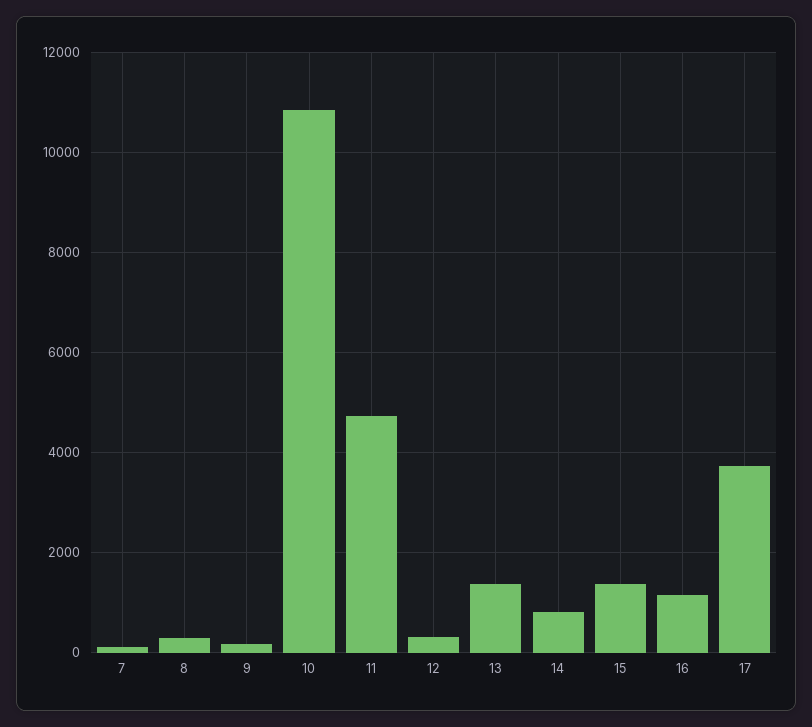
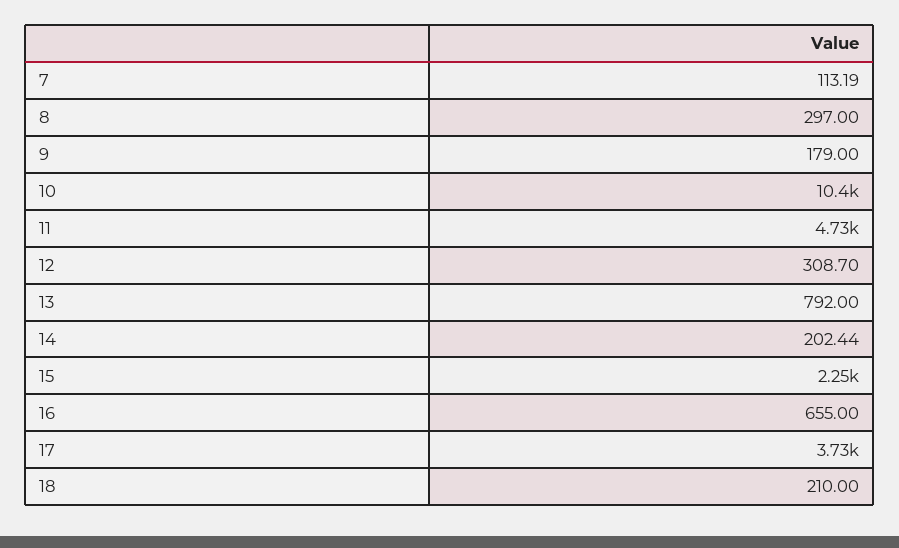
  {
    "7": 113.19,
    "8": 297,
    "9": 179,
-   "10": 10800,
+   "10": 10400,
    "11": 4730,
    "12": 308.7,
-   "13": 1400,
+   "13": 792,
-   "14": 800,
+   "14": 202.44,
-   "15": 1400,
+   "15": 2250,
-   "16": 1200,
+   "16": 655,
-   "17": 3730
+   "17": 3730,
+   "18": 210
  }

